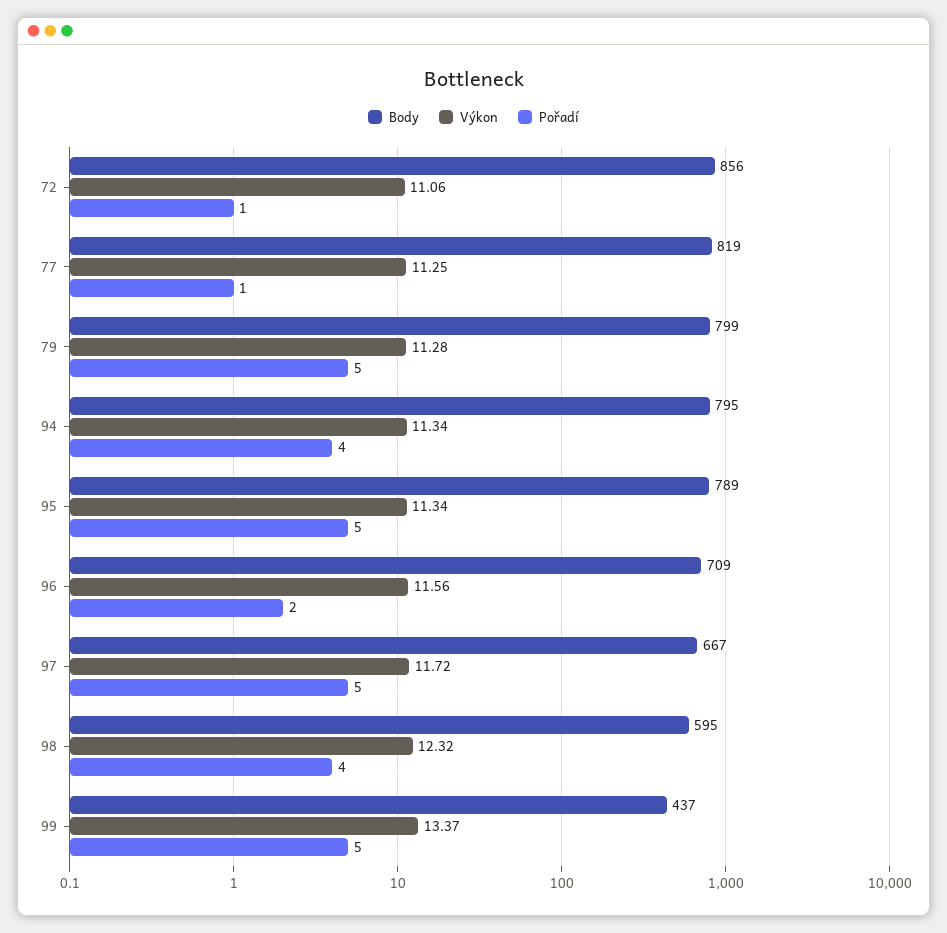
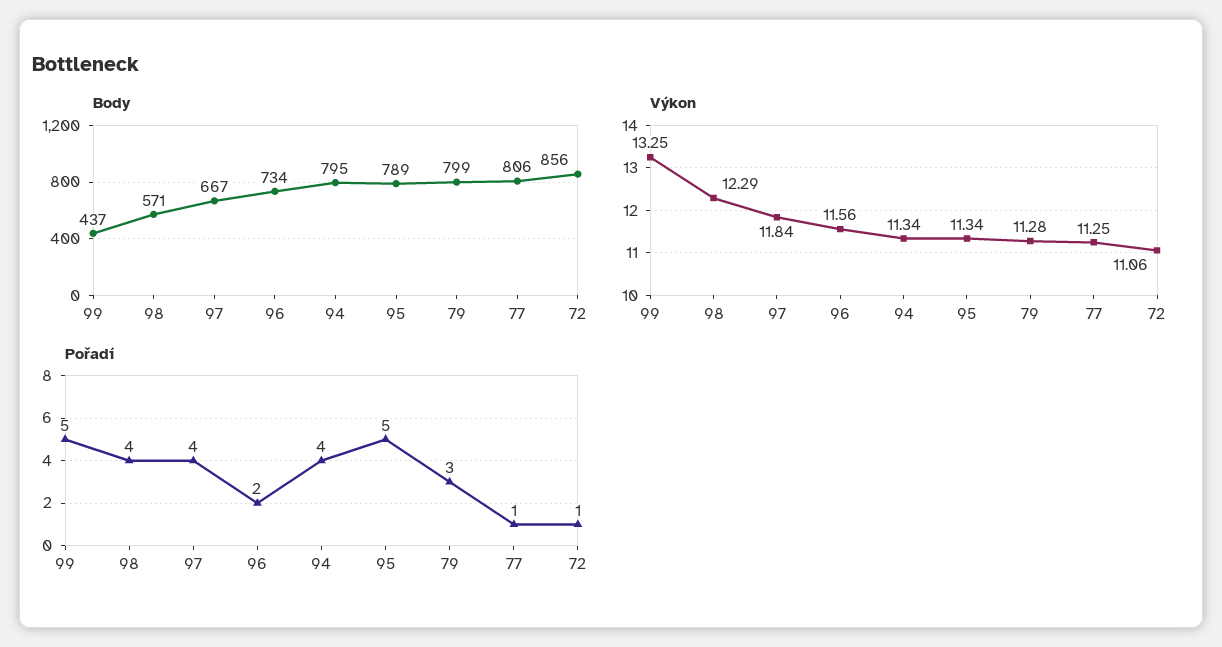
  {
    "Body": {
      "72": 856,
-     "77": 819,
+     "77": 806,
      "79": 799,
      "94": 795,
      "95": 789,
-     "96": 709,
+     "96": 734,
      "97": 667,
-     "98": 595,
+     "98": 571,
      "99": 437
    },
    "Výkon": {
      "72": 11.06,
      "77": 11.25,
      "79": 11.28,
      "94": 11.34,
      "95": 11.34,
      "96": 11.56,
-     "97": 11.72,
+     "97": 11.84,
-     "98": 12.32,
+     "98": 12.29,
-     "99": 13.37
+     "99": 13.25
    },
    "Pořadí": {
      "72": 1,
      "77": 1,
-     "79": 5,
+     "79": 3,
      "94": 4,
      "95": 5,
      "96": 2,
-     "97": 5,
+     "97": 4,
      "98": 4,
      "99": 5
    }
  }

